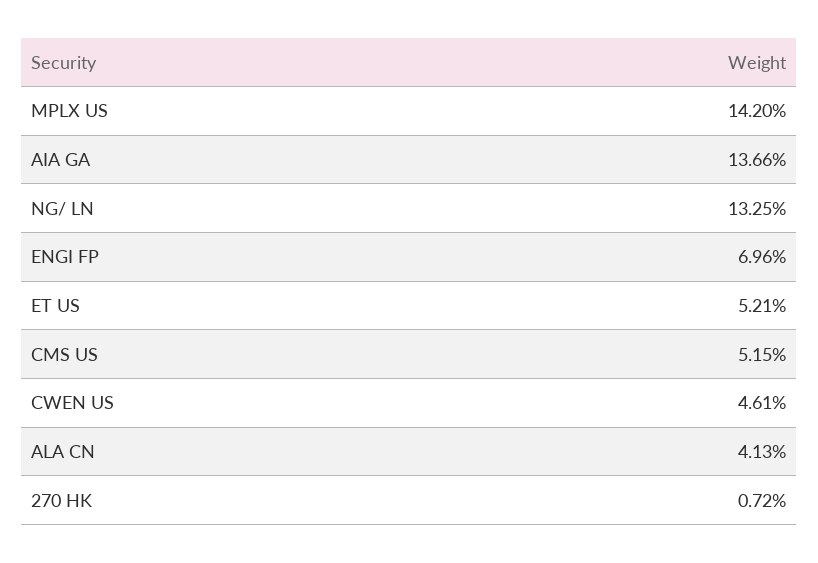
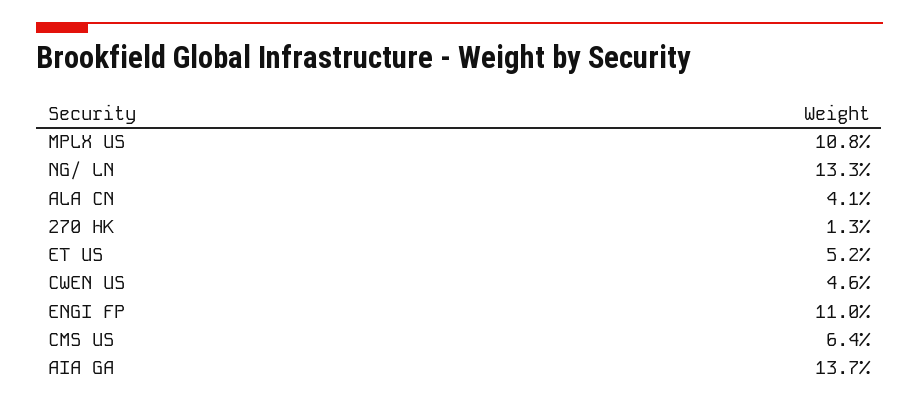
  {
-   "MPLX US": 14.2,
+   "MPLX US": 10.8,
    "AIA GA": 13.66,
    "NG/ LN": 13.25,
-   "ENGI FP": 6.96,
+   "ENGI FP": 11,
    "ET US": 5.21,
-   "CMS US": 5.15,
+   "CMS US": 6.4,
    "CWEN US": 4.61,
    "ALA CN": 4.13,
-   "270 HK": 0.72
+   "270 HK": 1.3
  }

